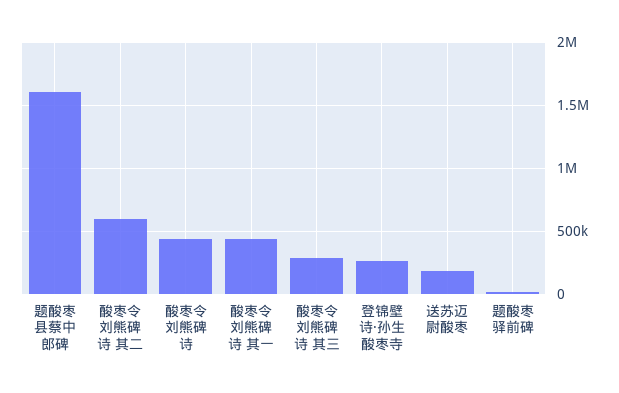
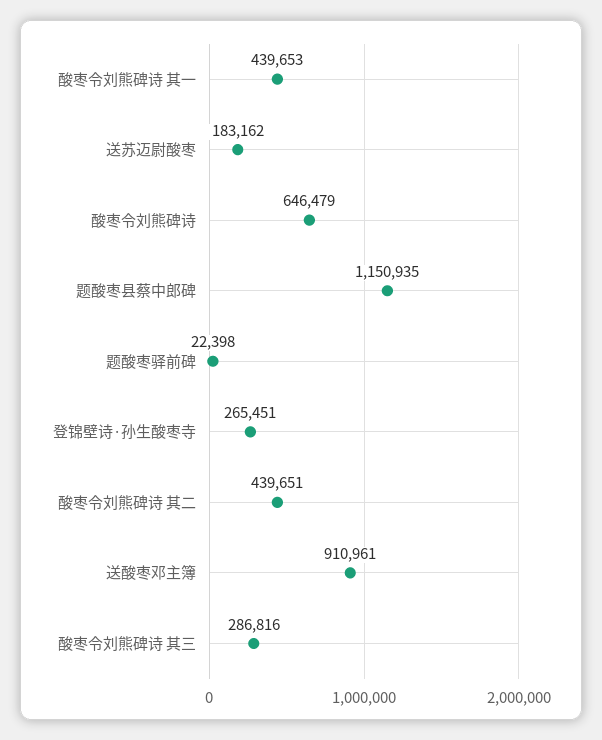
  {
-   "题酸枣县蔡中郎碑": 1600000,
+   "题酸枣县蔡中郎碑": 1150935,
-   "酸枣令刘熊碑诗 其二": 600000,
+   "酸枣令刘熊碑诗 其二": 439651,
-   "酸枣令刘熊碑诗": 450000,
+   "酸枣令刘熊碑诗": 646479,
    "酸枣令刘熊碑诗 其一": 439653,
    "酸枣令刘熊碑诗 其三": 286816,
    "登锦壁诗·孙生酸枣寺": 265451,
    "送苏迈尉酸枣": 183162,
-   "题酸枣驿前碑": 22398
+   "题酸枣驿前碑": 22398,
+   "送酸枣邓主簿": 910961
  }

